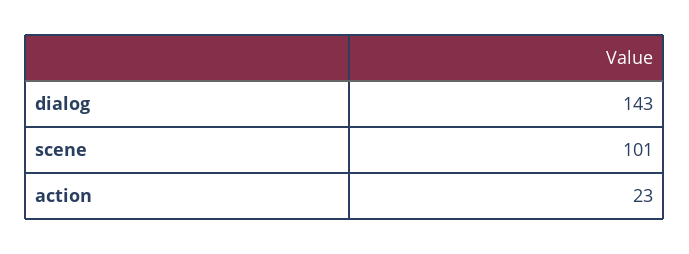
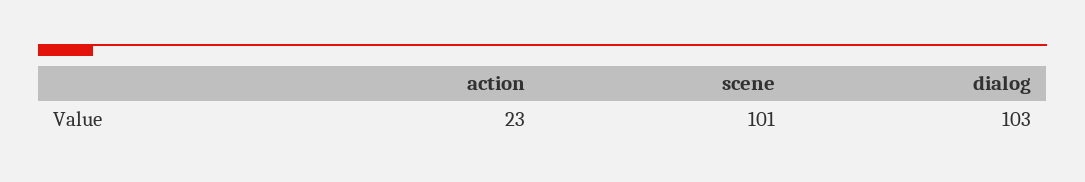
  {
-   "dialog": 143,
+   "dialog": 103,
    "scene": 101,
    "action": 23
  }

